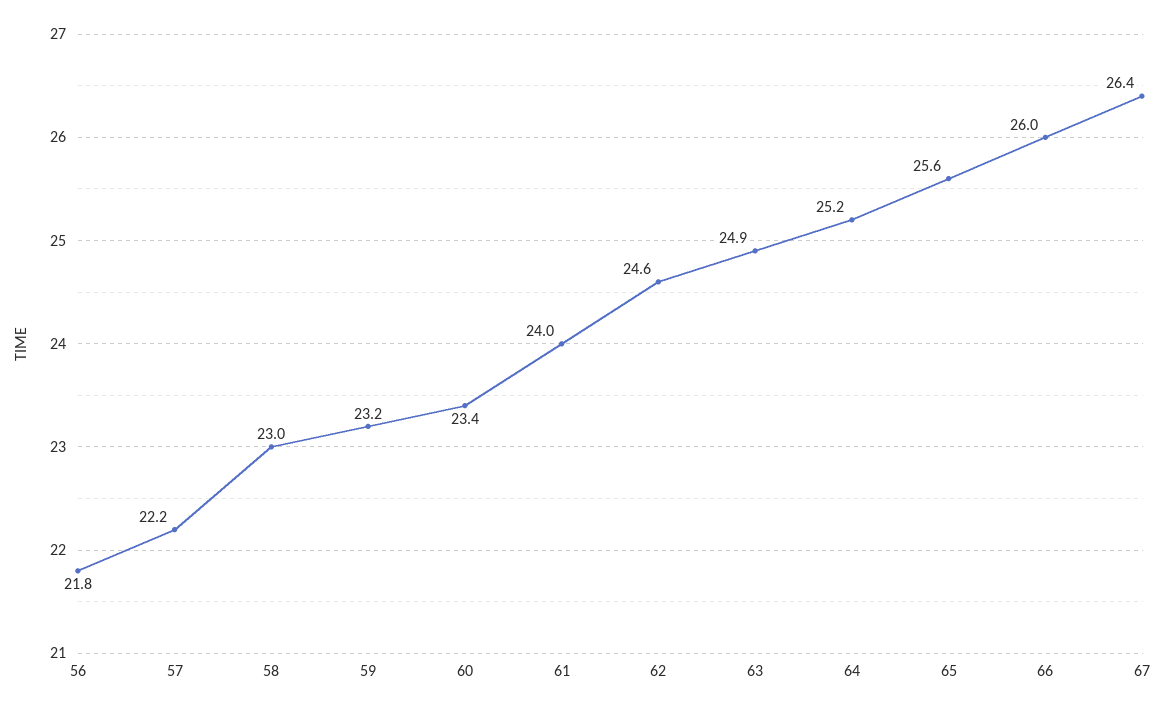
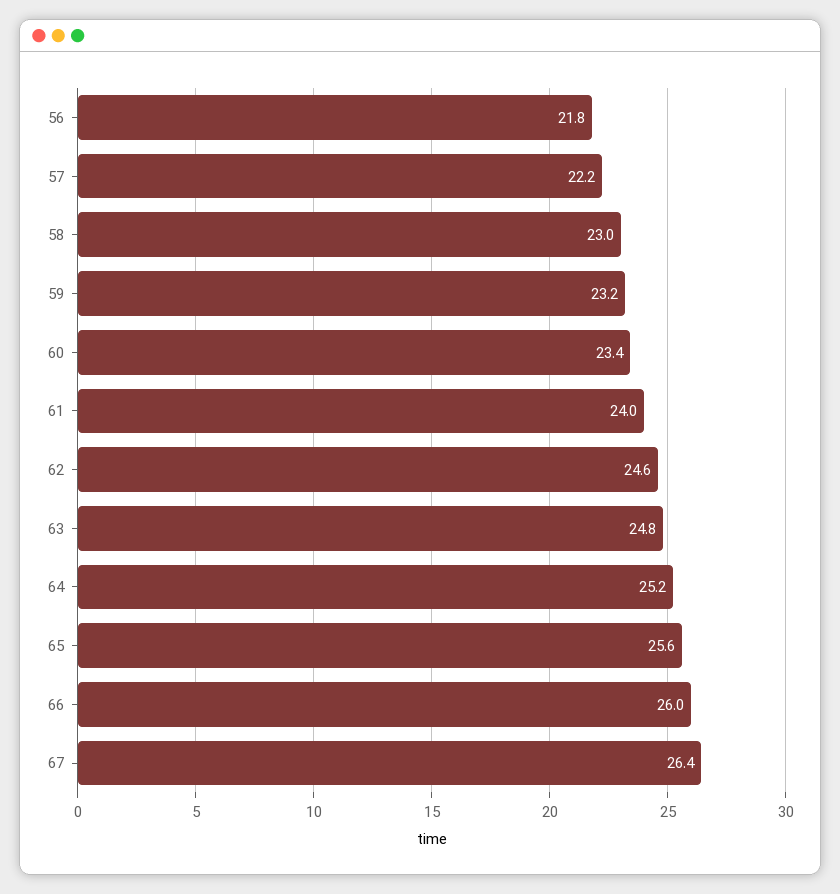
  {
    "56": 21.8,
    "57": 22.2,
    "58": 23,
    "59": 23.2,
    "60": 23.4,
    "61": 24,
    "62": 24.6,
-   "63": 24.9,
+   "63": 24.8,
    "64": 25.2,
    "65": 25.6,
    "66": 26,
    "67": 26.4
  }

